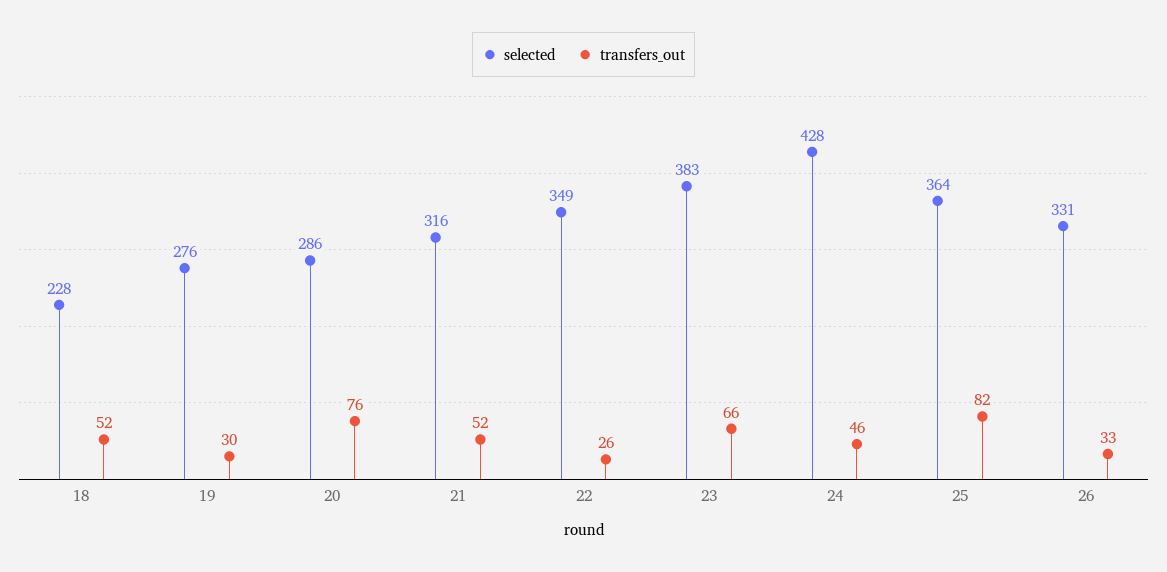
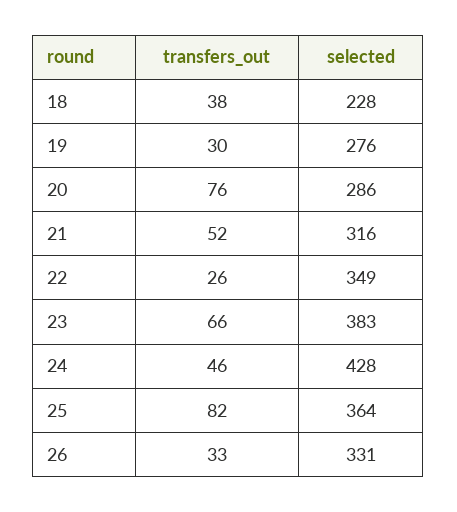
  {
    "selected": {
      "18": 228,
      "19": 276,
      "20": 286,
      "21": 316,
      "22": 349,
      "23": 383,
      "24": 428,
      "25": 364,
      "26": 331
    },
    "transfers_out": {
-     "18": 52,
+     "18": 38,
      "19": 30,
      "20": 76,
      "21": 52,
      "22": 26,
      "23": 66,
      "24": 46,
      "25": 82,
      "26": 33
    }
  }

